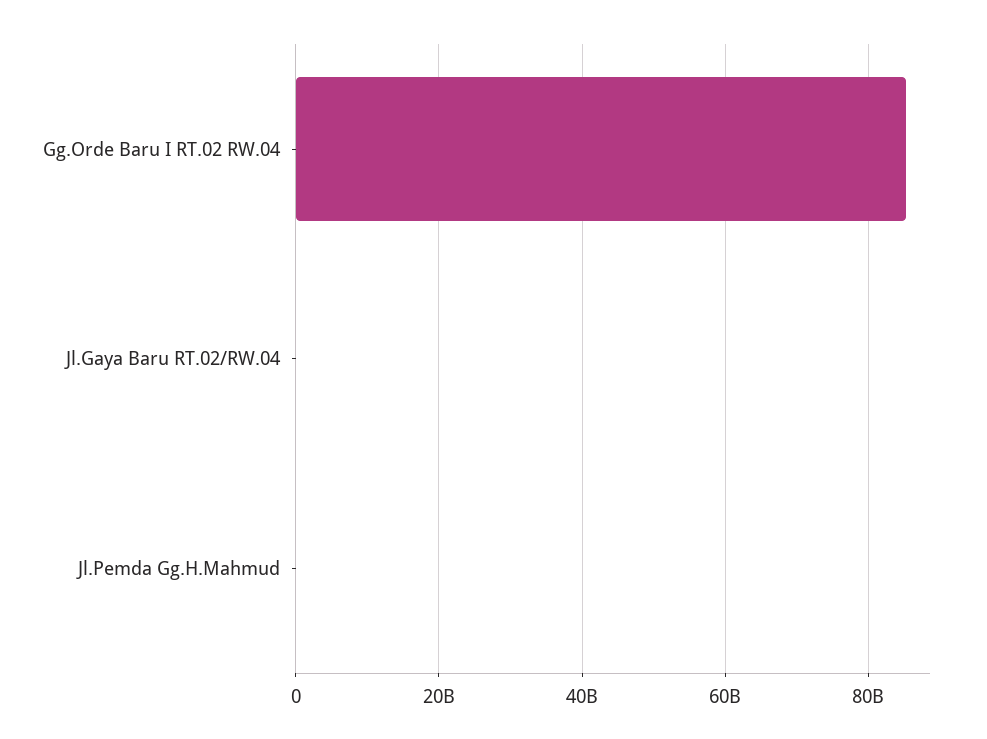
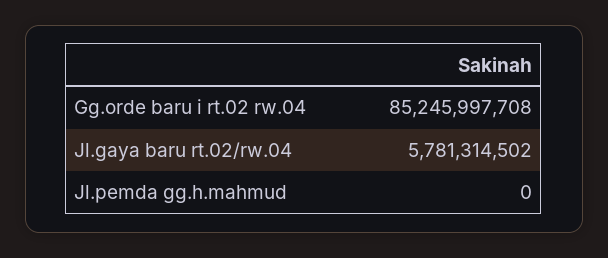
  {
    "Gg.Orde Baru I RT.02 RW.04": 85245997708,
-   "Jl.Gaya Baru RT.02/RW.04": 0,
+   "Jl.Gaya Baru RT.02/RW.04": 5781314502,
    "Jl.Pemda Gg.H.Mahmud": 0
  }

